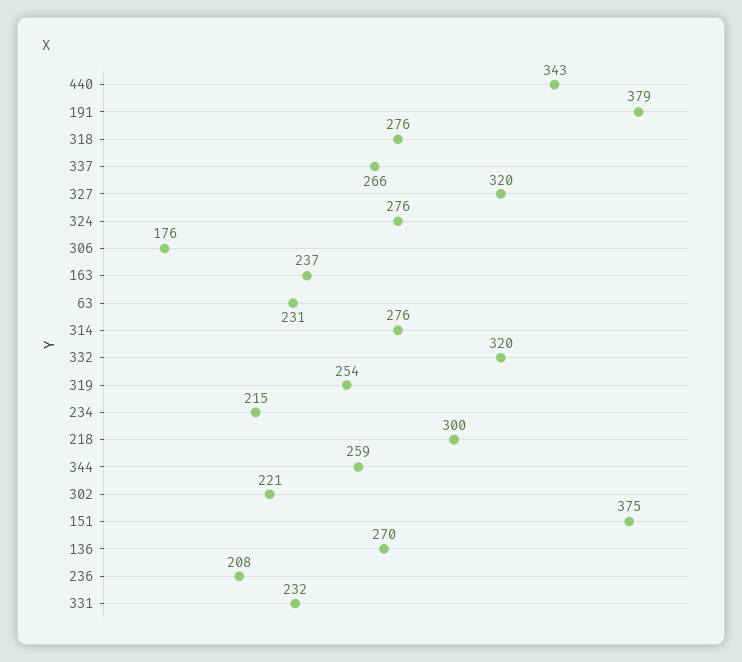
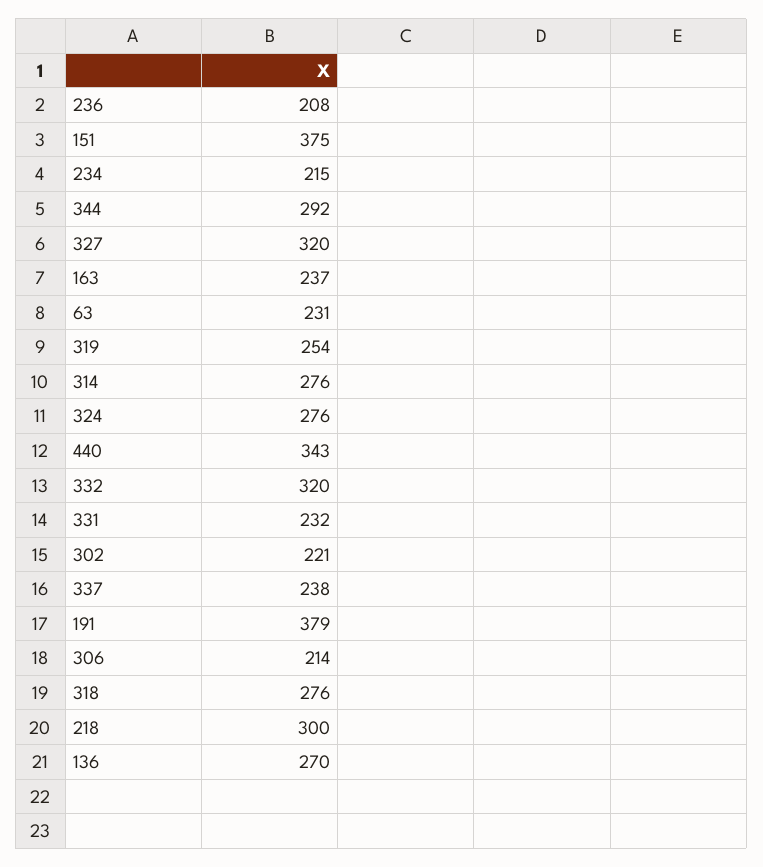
  {
    "440": 343,
    "191": 379,
    "318": 276,
-   "337": 266,
+   "337": 238,
    "327": 320,
    "324": 276,
-   "306": 176,
+   "306": 214,
    "163": 237,
    "63": 231,
    "314": 276,
    "332": 320,
    "319": 254,
    "234": 215,
    "218": 300,
-   "344": 259,
+   "344": 292,
    "302": 221,
    "151": 375,
    "136": 270,
    "236": 208,
    "331": 232
  }

